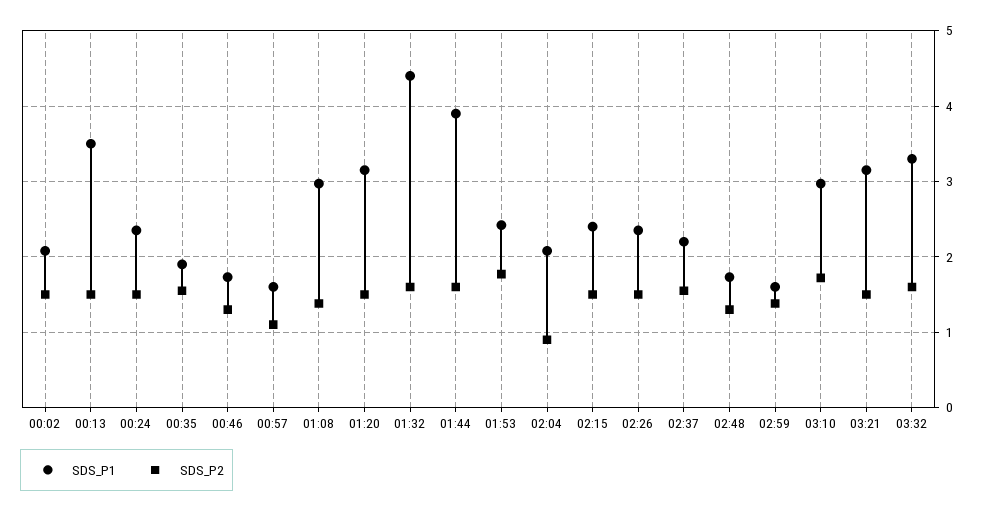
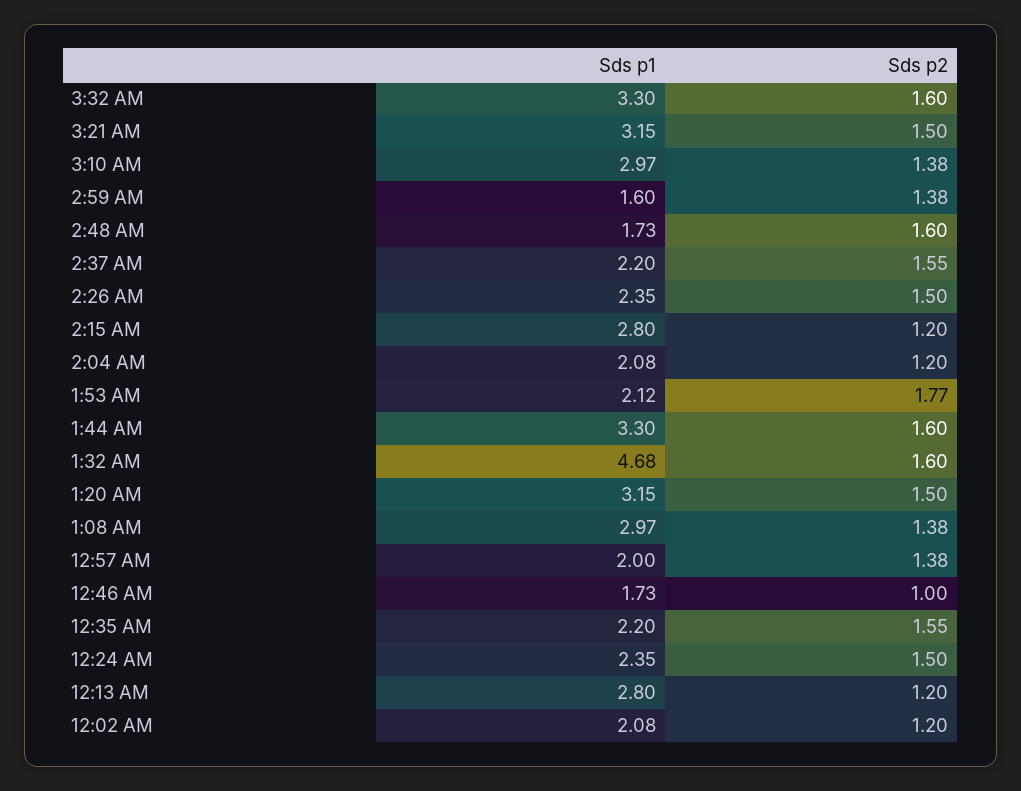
  {
    "SDS_P1": {
      "00:02": 2.08,
-     "00:13": 3.5,
+     "00:13": 2.8,
      "00:24": 2.35,
-     "00:35": 1.9,
+     "00:35": 2.2,
      "00:46": 1.73,
-     "00:57": 1.6,
+     "00:57": 2,
      "01:08": 2.97,
      "01:20": 3.15,
-     "01:32": 4.4,
+     "01:32": 4.68,
-     "01:44": 3.9,
+     "01:44": 3.3,
-     "01:53": 2.4,
+     "01:53": 2.12,
      "02:04": 2.08,
-     "02:15": 2.4,
+     "02:15": 2.8,
      "02:26": 2.35,
      "02:37": 2.2,
      "02:48": 1.73,
      "02:59": 1.6,
      "03:10": 2.97,
      "03:21": 3.15,
      "03:32": 3.3
    },
    "SDS_P2": {
-     "00:02": 1.5,
+     "00:02": 1.2,
-     "00:13": 1.5,
+     "00:13": 1.2,
      "00:24": 1.5,
      "00:35": 1.55,
-     "00:46": 1.3,
+     "00:46": 1,
-     "00:57": 1.1,
+     "00:57": 1.38,
      "01:08": 1.38,
      "01:20": 1.5,
      "01:32": 1.6,
      "01:44": 1.6,
      "01:53": 1.77,
-     "02:04": 0.9,
+     "02:04": 1.2,
-     "02:15": 1.5,
+     "02:15": 1.2,
      "02:26": 1.5,
      "02:37": 1.55,
-     "02:48": 1.3,
+     "02:48": 1.6,
      "02:59": 1.38,
-     "03:10": 1.7,
+     "03:10": 1.38,
      "03:21": 1.5,
      "03:32": 1.6
    }
  }

